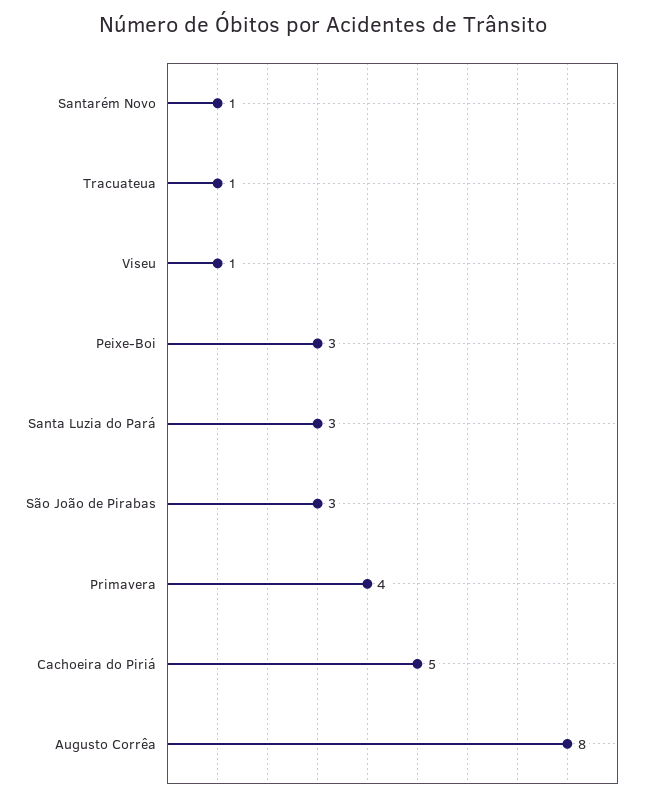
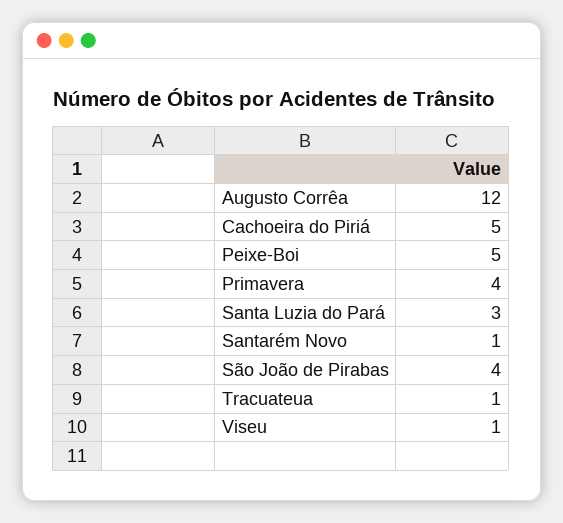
  {
    "Santarém Novo": 1,
    "Tracuateua": 1,
    "Viseu": 1,
-   "Peixe-Boi": 3,
+   "Peixe-Boi": 5,
    "Santa Luzia do Pará": 3,
-   "São João de Pirabas": 3,
+   "São João de Pirabas": 4,
    "Primavera": 4,
    "Cachoeira do Piriá": 5,
-   "Augusto Corrêa": 8
+   "Augusto Corrêa": 12
  }

